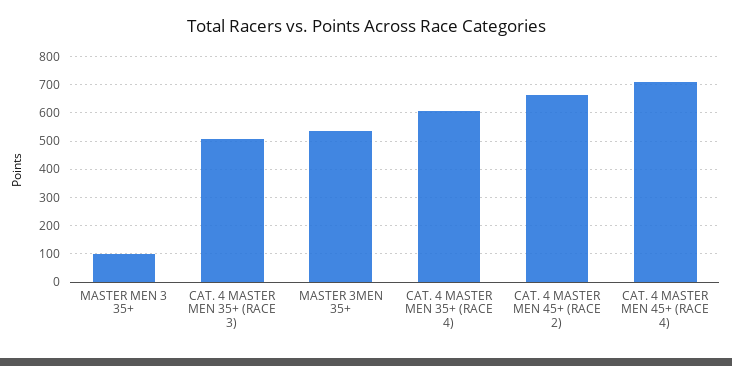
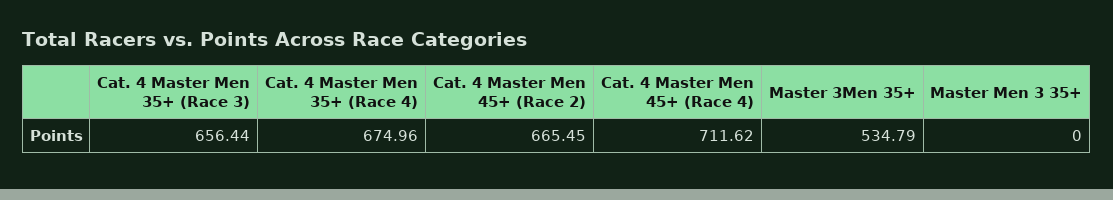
  {
-   "MASTER MEN 3 35+": 100,
+   "MASTER MEN 3 35+": 0,
-   "CAT. 4 MASTER MEN 35+ (RACE 3)": 500,
+   "CAT. 4 MASTER MEN 35+ (RACE 3)": 656.44,
    "MASTER 3MEN 35+": 534.79,
-   "CAT. 4 MASTER MEN 35+ (RACE 4)": 600,
+   "CAT. 4 MASTER MEN 35+ (RACE 4)": 674.96,
    "CAT. 4 MASTER MEN 45+ (RACE 2)": 665.45,
    "CAT. 4 MASTER MEN 45+ (RACE 4)": 711.62
  }

